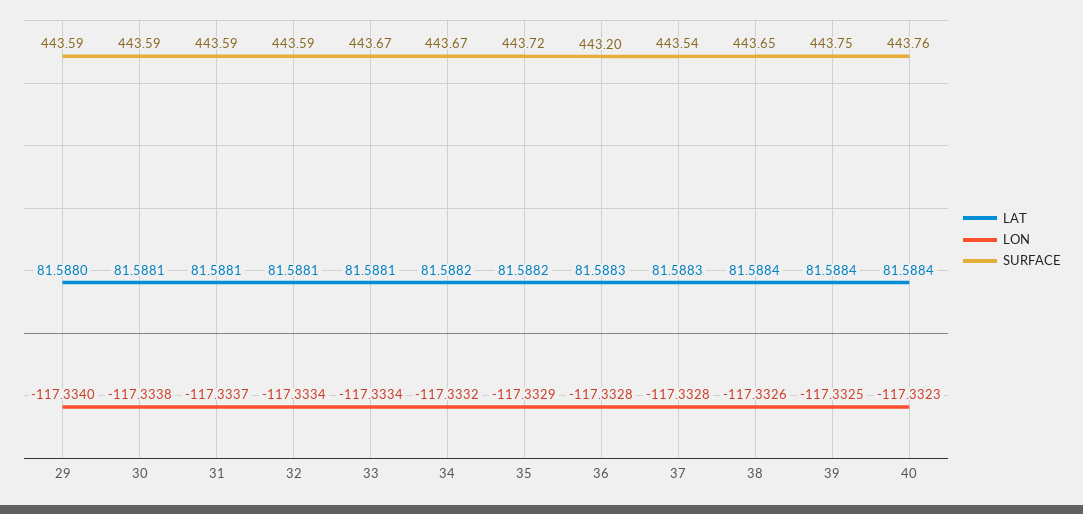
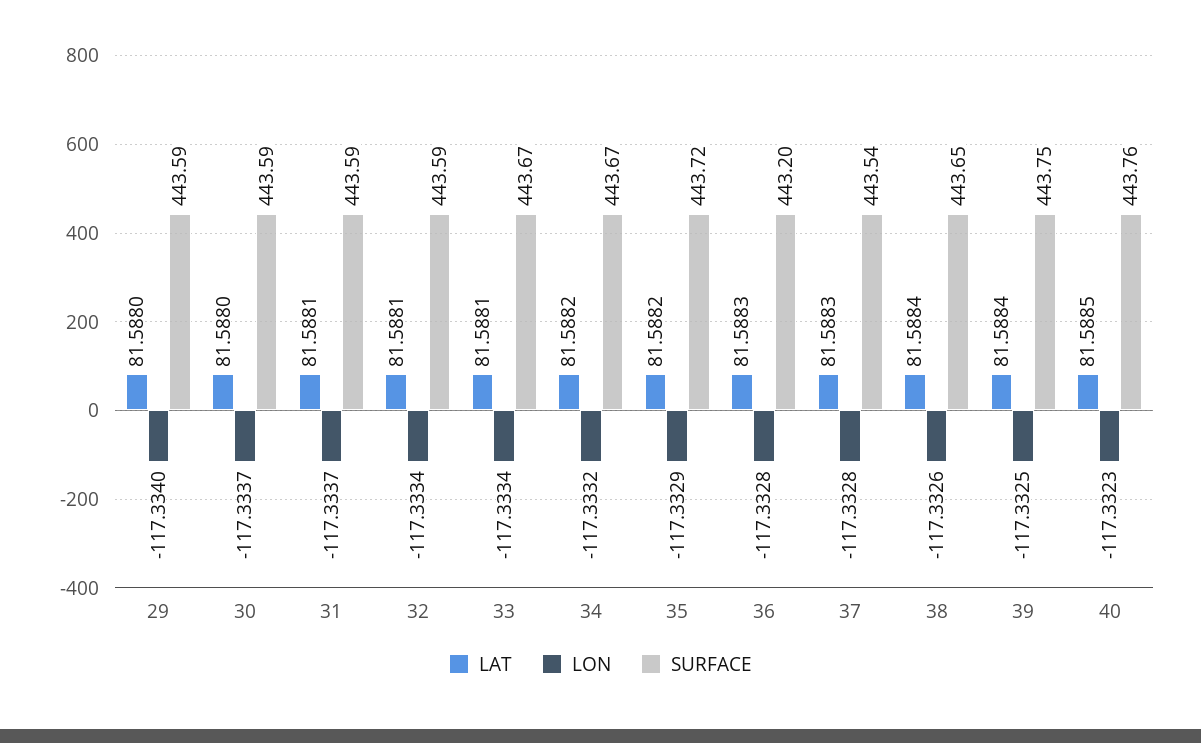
  {
    "LAT": {
      "29": 81.588,
-     "30": 81.5881,
+     "30": 81.588,
      "31": 81.5881,
      "32": 81.5881,
      "33": 81.5881,
      "34": 81.5882,
      "35": 81.5882,
      "36": 81.5883,
      "37": 81.5883,
      "38": 81.5884,
      "39": 81.5884,
-     "40": 81.5884
+     "40": 81.5885
    },
    "LON": {
      "29": -117.334,
-     "30": -117.3338,
+     "30": -117.3337,
      "31": -117.3337,
      "32": -117.3334,
      "33": -117.3334,
      "34": -117.3332,
      "35": -117.3329,
      "36": -117.3328,
      "37": -117.3328,
      "38": -117.3326,
      "39": -117.3325,
      "40": -117.3323
    },
    "SURFACE": {
      "29": 443.59,
      "30": 443.59,
      "31": 443.59,
      "32": 443.59,
      "33": 443.67,
      "34": 443.67,
      "35": 443.72,
      "36": 443.2,
      "37": 443.54,
      "38": 443.65,
      "39": 443.75,
      "40": 443.76
    }
  }

